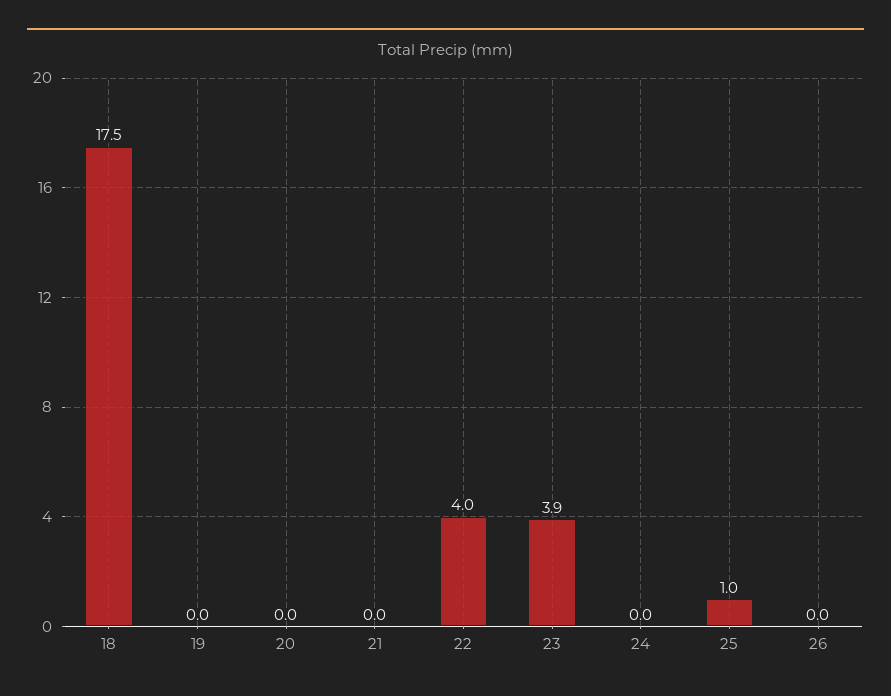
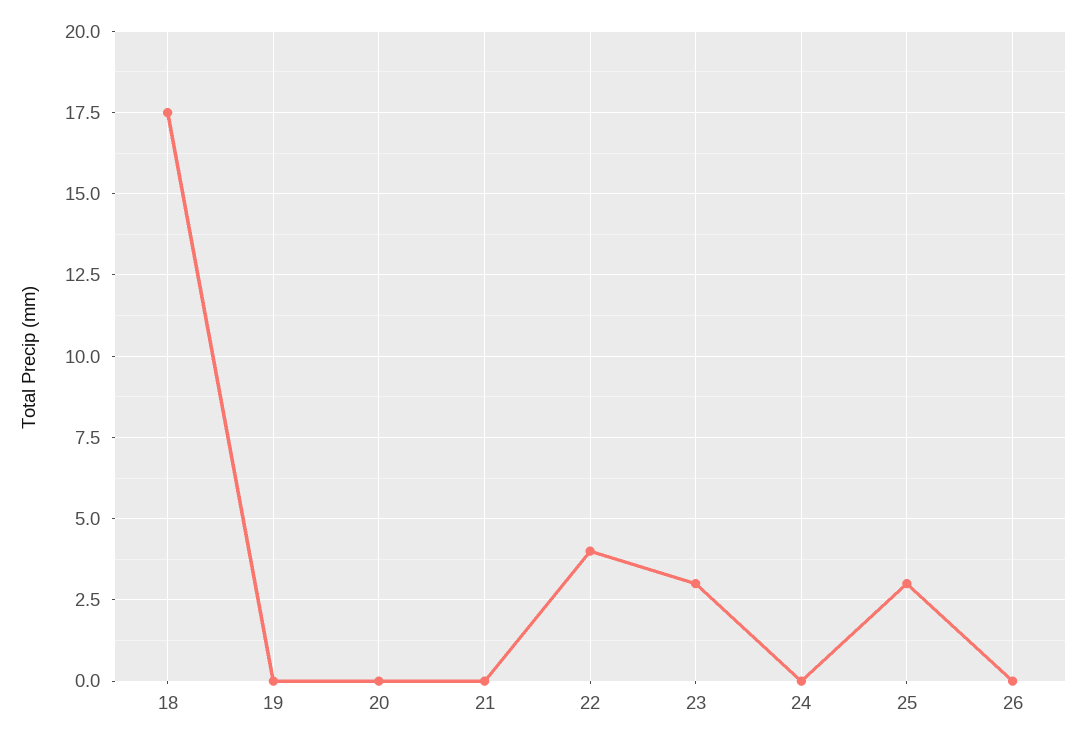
  {
    "18": 17.5,
    "19": 0,
    "20": 0,
    "21": 0,
    "22": 4,
-   "23": 3.9,
+   "23": 3,
    "24": 0,
-   "25": 1,
+   "25": 3,
    "26": 0
  }

